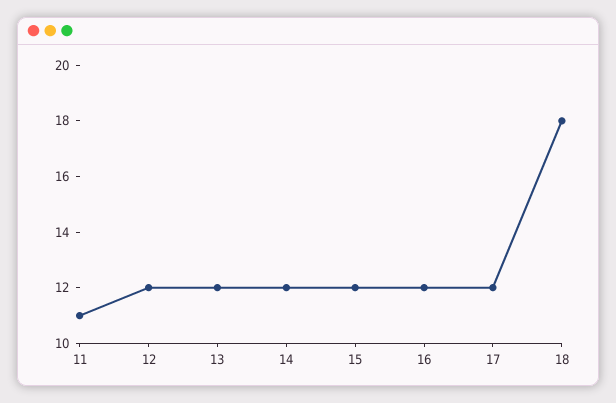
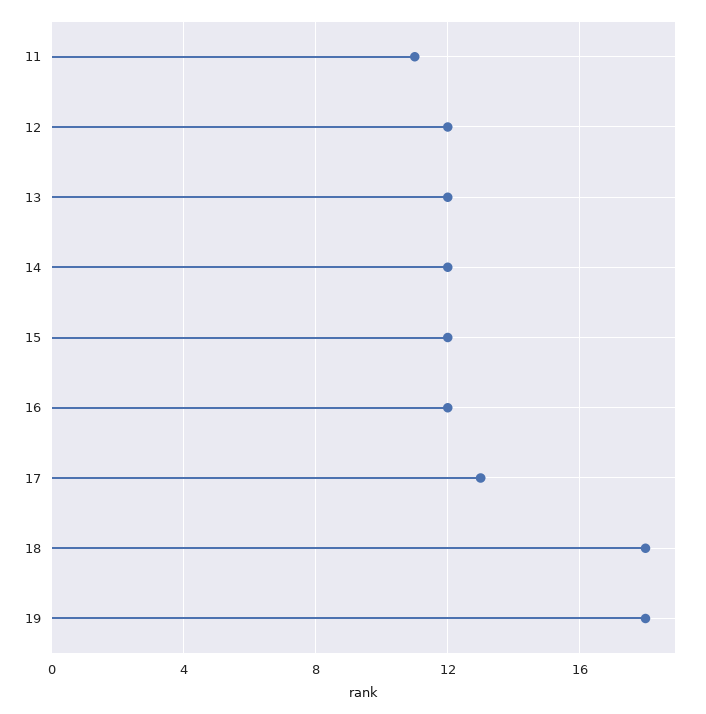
  {
    "11": 11,
    "12": 12,
    "13": 12,
    "14": 12,
    "15": 12,
    "16": 12,
-   "17": 12,
+   "17": 13,
-   "18": 18
+   "18": 18,
+   "19": 18
  }

